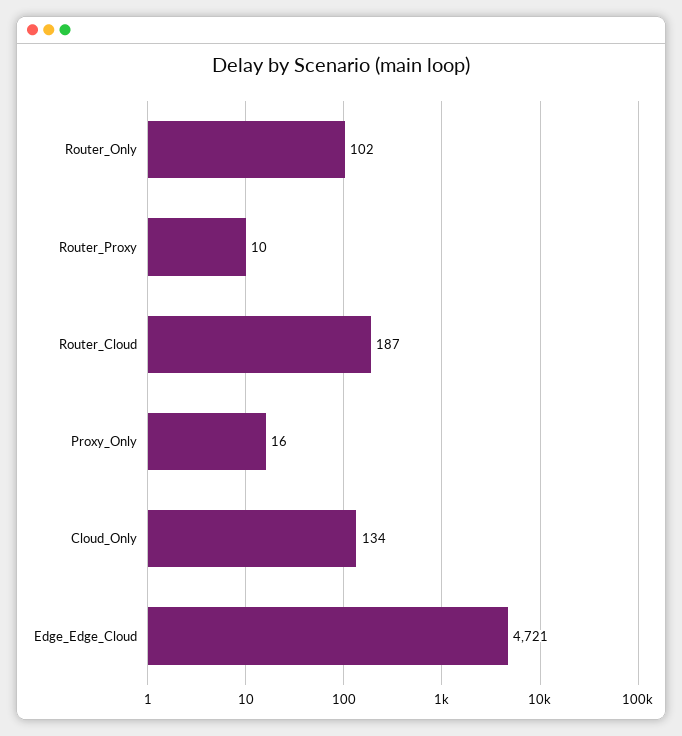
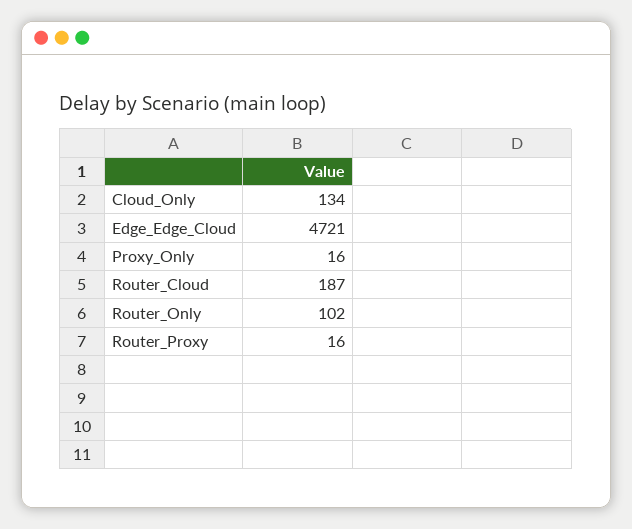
  {
    "Router_Only": 102,
-   "Router_Proxy": 10,
+   "Router_Proxy": 16,
    "Router_Cloud": 187,
    "Proxy_Only": 16,
    "Cloud_Only": 134,
    "Edge_Edge_Cloud": 4721
  }

